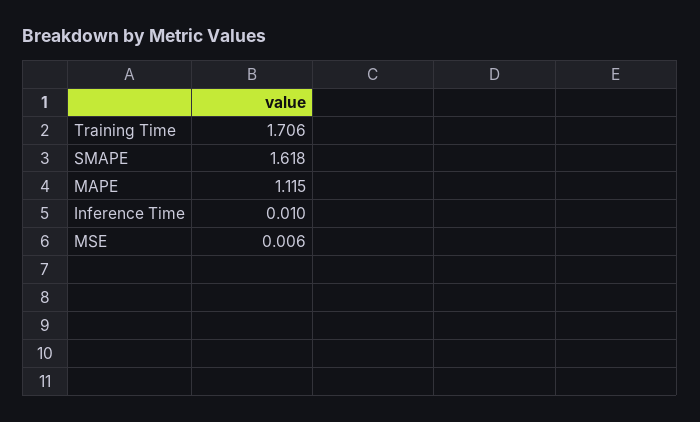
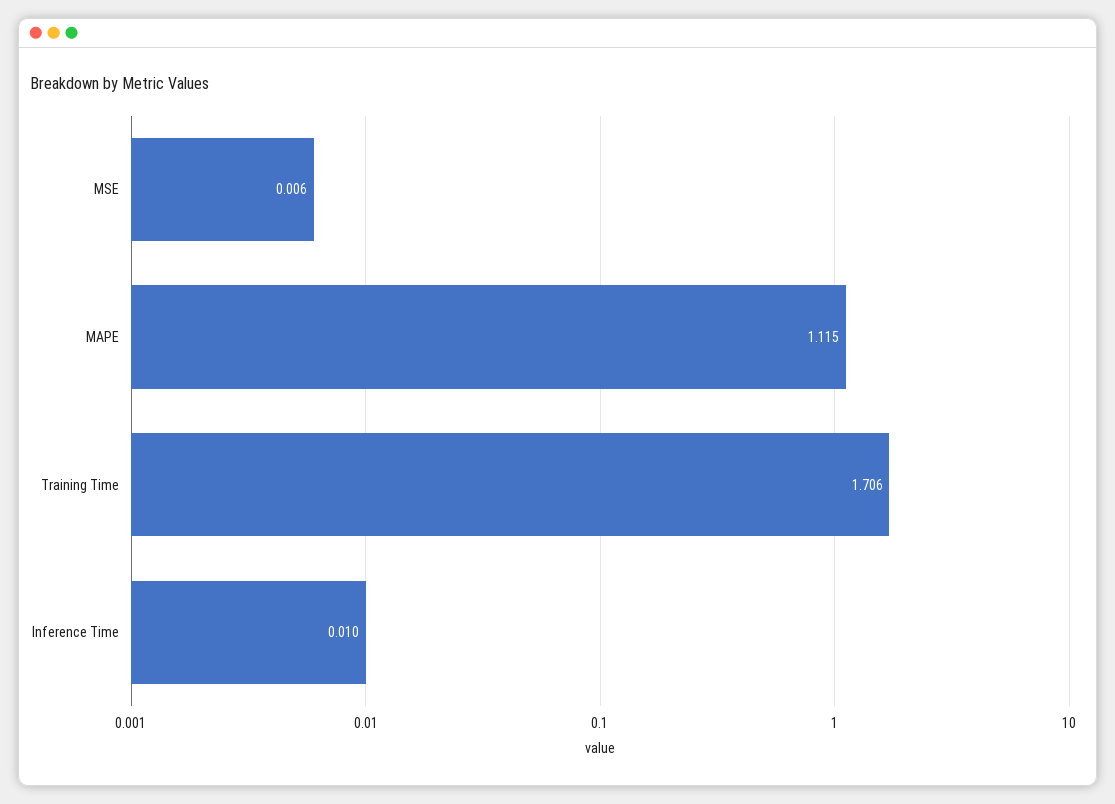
  {
    "Training Time": 1.706,
-   "SMAPE": 1.618,
    "MAPE": 1.115,
    "Inference Time": 0.01,
    "MSE": 0.006
  }

